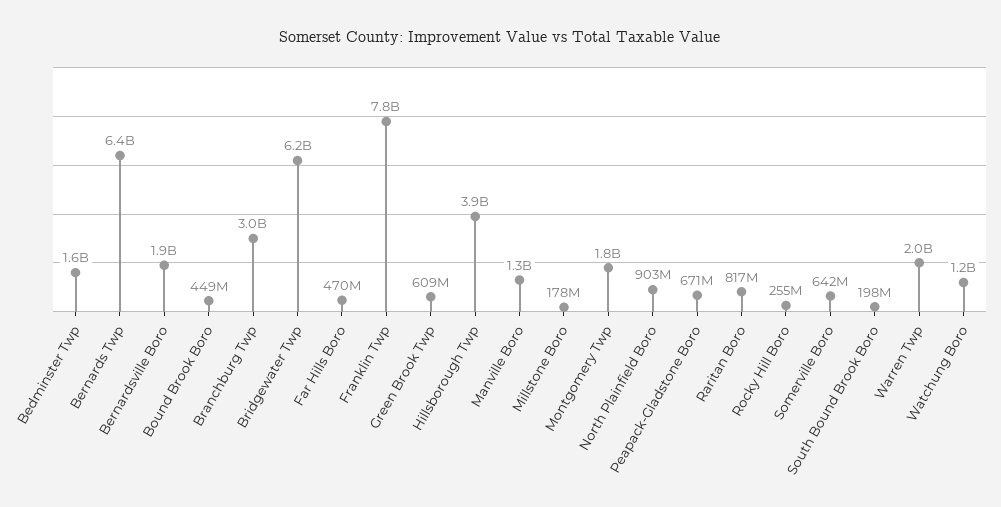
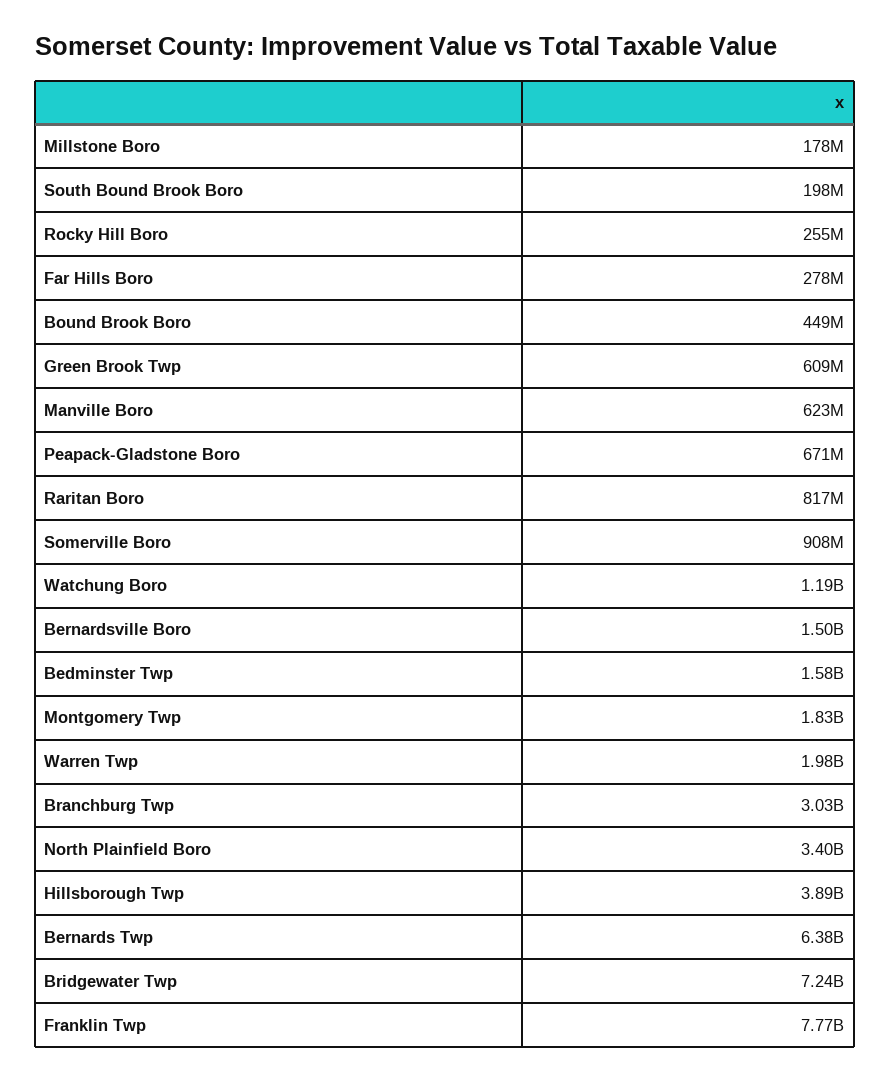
  {
    "Bedminster Twp": 1580000000,
    "Bernards Twp": 6380000000,
-   "Bernardsville Boro": 1900000000,
+   "Bernardsville Boro": 1500000000,
    "Bound Brook Boro": 449000000,
    "Branchburg Twp": 3030000000,
-   "Bridgewater Twp": 6200000000,
+   "Bridgewater Twp": 7240000000,
-   "Far Hills Boro": 470000000,
+   "Far Hills Boro": 278000000,
    "Franklin Twp": 7770000000,
    "Green Brook Twp": 609000000,
    "Hillsborough Twp": 3890000000,
-   "Manville Boro": 1300000000,
+   "Manville Boro": 623000000,
    "Millstone Boro": 178000000,
    "Montgomery Twp": 1830000000,
-   "North Plainfield Boro": 903000000,
+   "North Plainfield Boro": 3400000000,
    "Peapack-Gladstone Boro": 671000000,
    "Raritan Boro": 817000000,
    "Rocky Hill Boro": 255000000,
-   "Somerville Boro": 642000000,
+   "Somerville Boro": 908000000,
    "South Bound Brook Boro": 198000000,
    "Warren Twp": 1980000000,
    "Watchung Boro": 1190000000
  }

